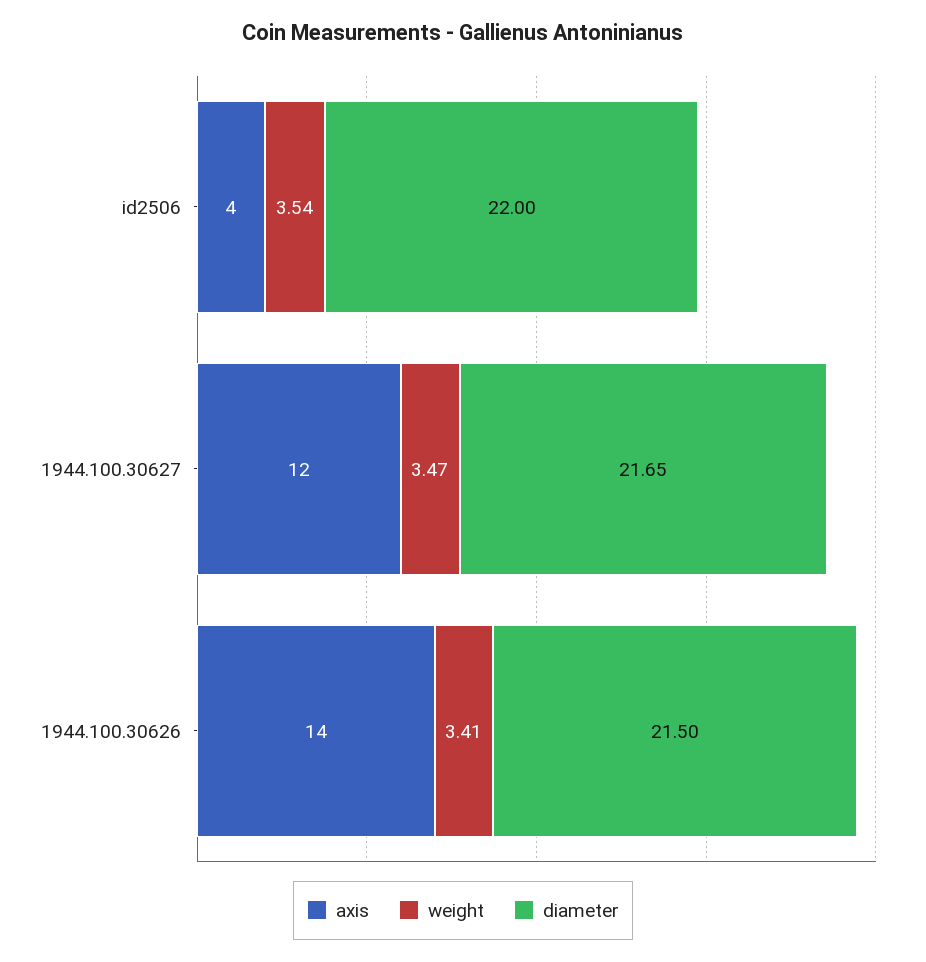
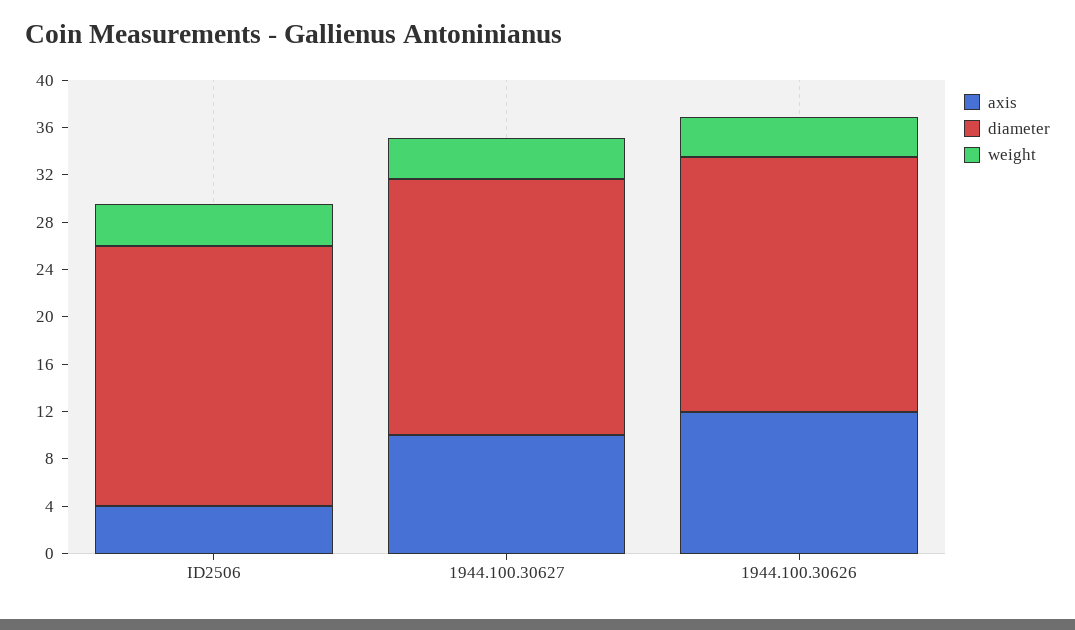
  {
    "axis": {
      "id2506": 4,
-     "1944.100.30627": 12,
+     "1944.100.30627": 10,
-     "1944.100.30626": 14
+     "1944.100.30626": 12
    },
    "weight": {
      "id2506": 3.54,
      "1944.100.30627": 3.47,
      "1944.100.30626": 3.41
    },
    "diameter": {
      "id2506": 22,
      "1944.100.30627": 21.65,
      "1944.100.30626": 21.5
    }
  }

